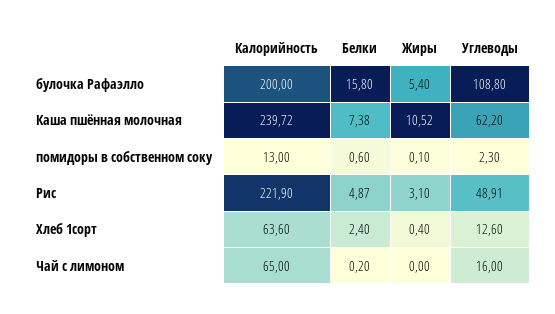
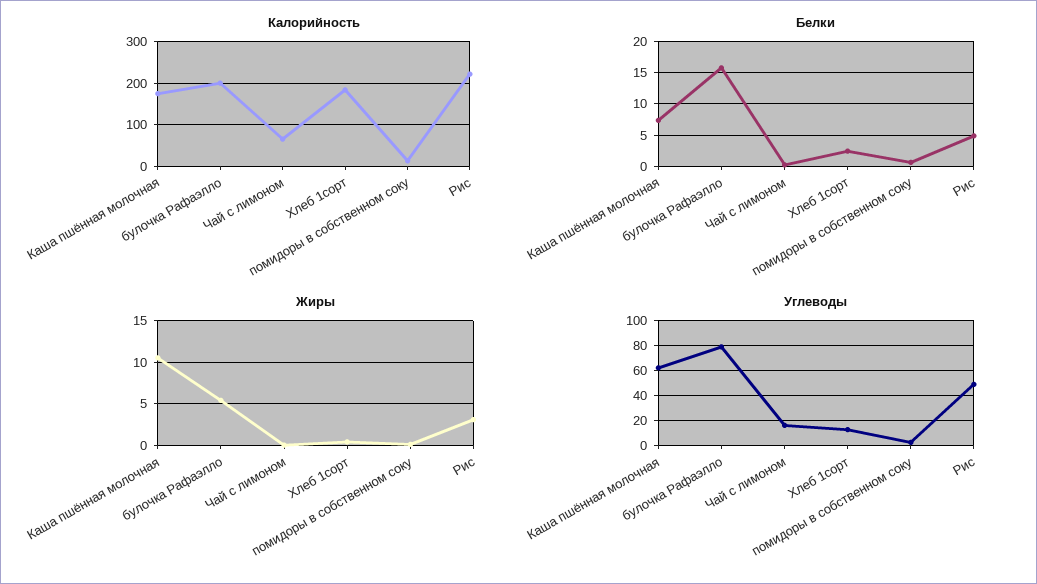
  {
    "Калорийность": {
      "булочка Рафаэлло": 200,
-     "Каша пшённая молочная": 239.72,
+     "Каша пшённая молочная": 180,
      "помидоры в собственном соку": 13,
      "Рис": 221.9,
-     "Хлеб 1сорт": 63.6,
+     "Хлеб 1сорт": 180,
      "Чай с лимоном": 65
    },
    "Белки": {
      "булочка Рафаэлло": 15.8,
      "Каша пшённая молочная": 7.38,
      "помидоры в собственном соку": 0.6,
      "Рис": 4.87,
      "Хлеб 1сорт": 2.4,
      "Чай с лимоном": 0.2
    },
    "Жиры": {
      "булочка Рафаэлло": 5.4,
      "Каша пшённая молочная": 10.52,
      "помидоры в собственном соку": 0.1,
      "Рис": 3.1,
      "Хлеб 1сорт": 0.4,
      "Чай с лимоном": 0
    },
    "Углеводы": {
-     "булочка Рафаэлло": 108.8,
+     "булочка Рафаэлло": 80,
      "Каша пшённая молочная": 62.2,
      "помидоры в собственном соку": 2.3,
      "Рис": 48.91,
      "Хлеб 1сорт": 12.6,
      "Чай с лимоном": 16
    }
  }

